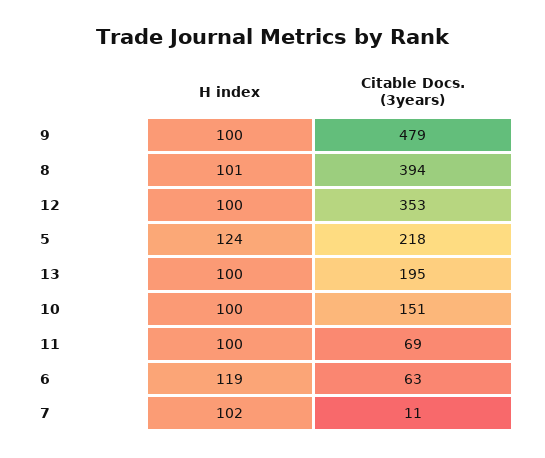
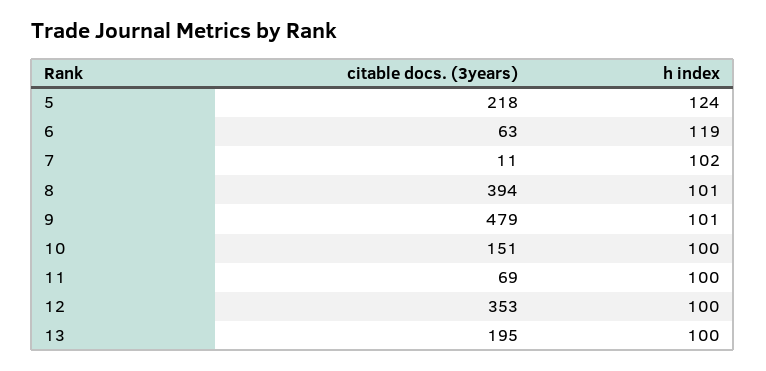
  {
    "H index": {
-     "9": 100,
+     "9": 101,
      "8": 101,
      "12": 100,
      "5": 124,
      "13": 100,
      "10": 100,
      "11": 100,
      "6": 119,
      "7": 102
    },
    "Citable Docs. (3years)": {
      "9": 479,
      "8": 394,
      "12": 353,
      "5": 218,
      "13": 195,
      "10": 151,
      "11": 69,
      "6": 63,
      "7": 11
    }
  }

